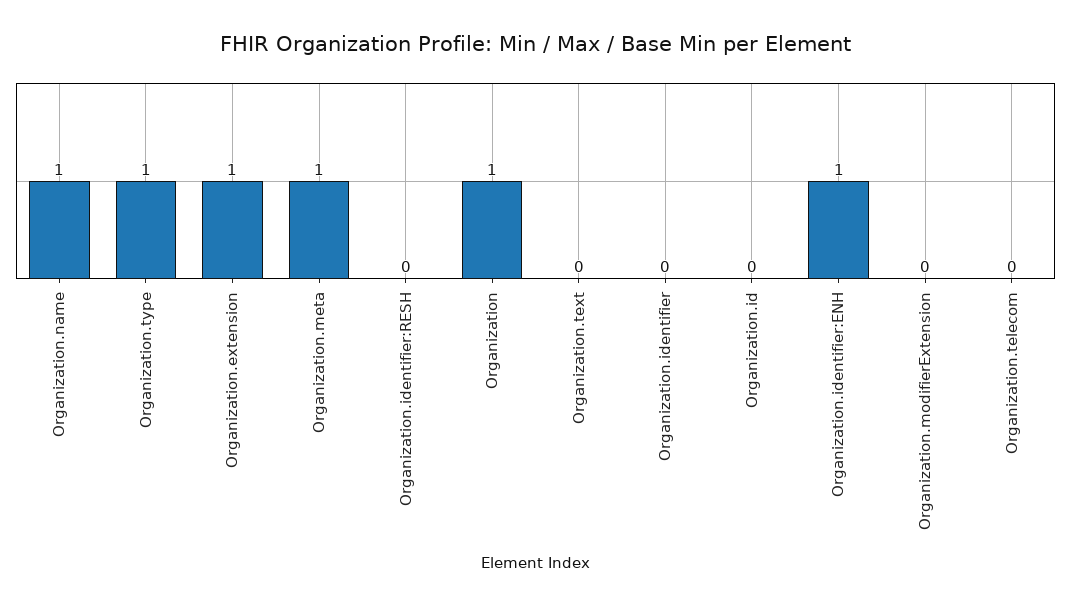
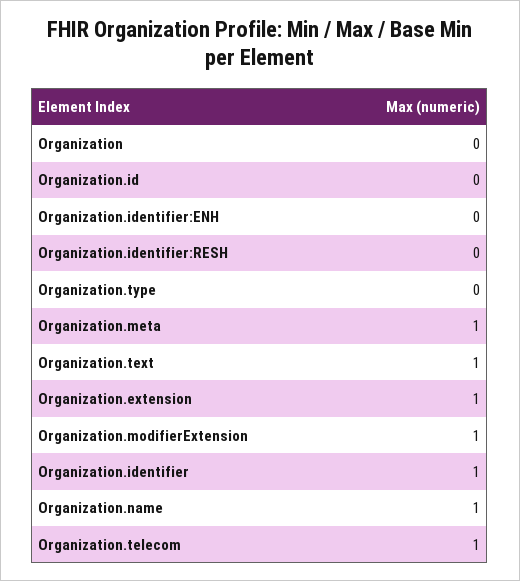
  {
    "Organization.name": 1,
-   "Organization.type": 1,
+   "Organization.type": 0,
    "Organization.extension": 1,
    "Organization.meta": 1,
    "Organization.identifier:RESH": 0,
-   "Organization": 1,
+   "Organization": 0,
-   "Organization.text": 0,
+   "Organization.text": 1,
-   "Organization.identifier": 0,
+   "Organization.identifier": 1,
    "Organization.id": 0,
-   "Organization.identifier:ENH": 1,
+   "Organization.identifier:ENH": 0,
-   "Organization.modifierExtension": 0,
+   "Organization.modifierExtension": 1,
-   "Organization.telecom": 0
+   "Organization.telecom": 1
  }

